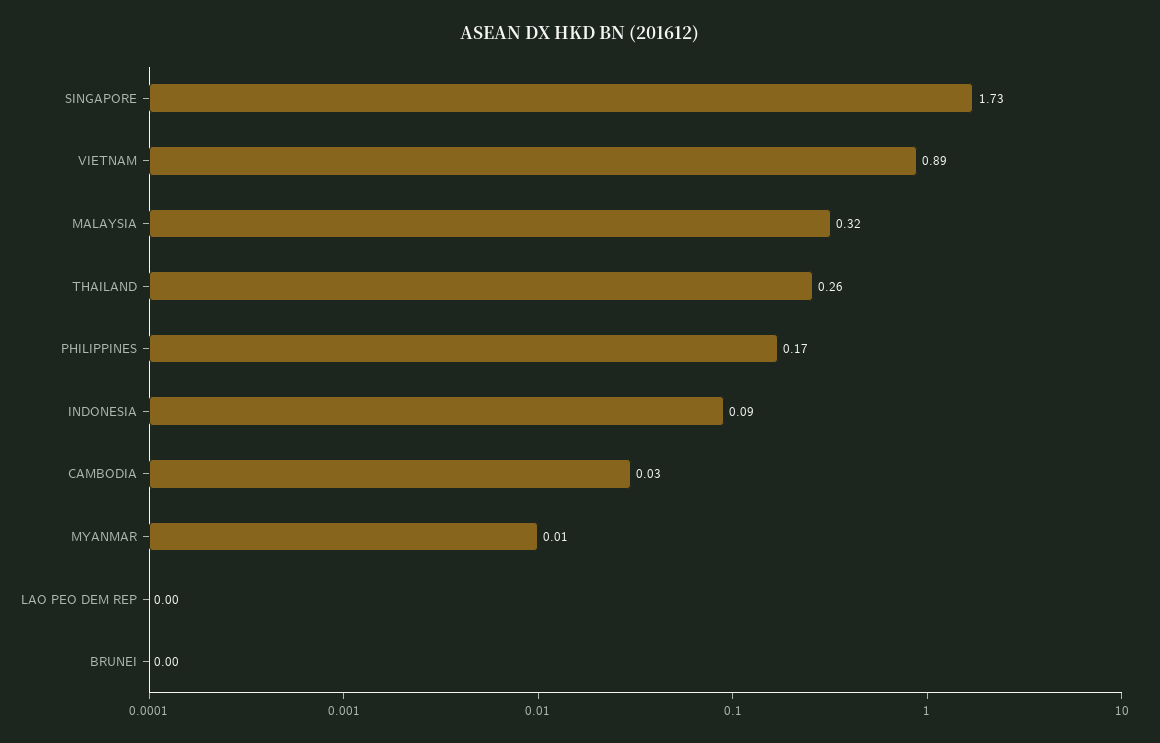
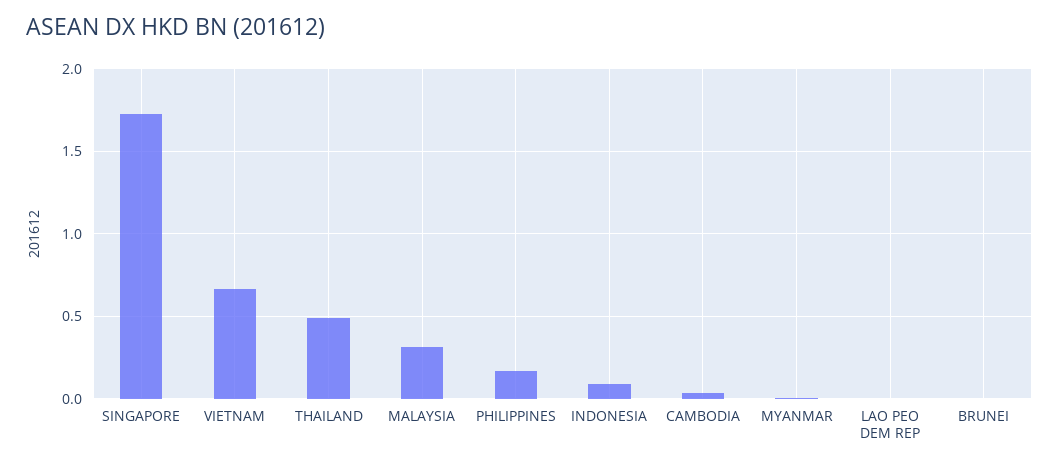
  {
    "SINGAPORE": 1.73,
-   "VIETNAM": 0.89,
+   "VIETNAM": 0.65,
    "MALAYSIA": 0.32,
-   "THAILAND": 0.26,
+   "THAILAND": 0.5,
    "PHILIPPINES": 0.17,
    "INDONESIA": 0.09,
    "CAMBODIA": 0.03,
    "MYANMAR": 0.01,
    "LAO PEO DEM REP": 0,
    "BRUNEI": 0
  }

